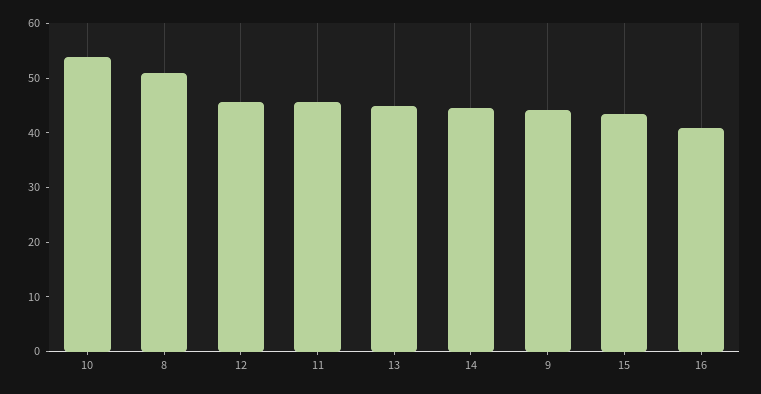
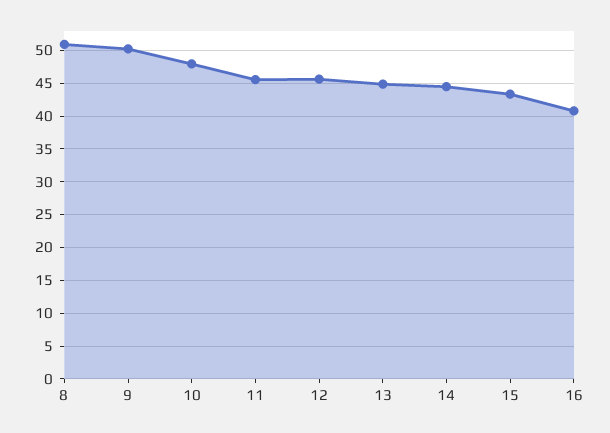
  {
-   "10": 54,
+   "10": 48,
    "8": 51,
    "12": 46,
    "11": 46,
    "13": 45,
    "14": 44,
-   "9": 44,
+   "9": 50,
    "15": 43,
    "16": 41
  }

